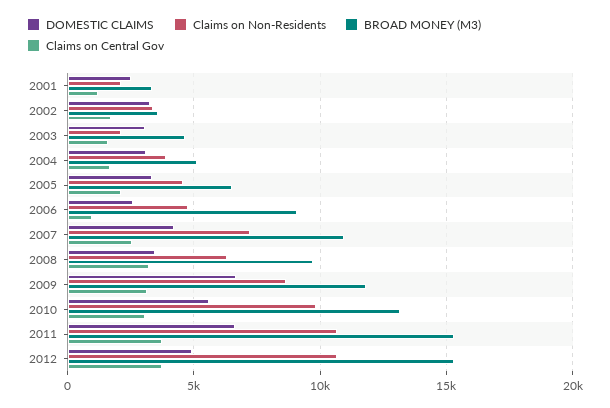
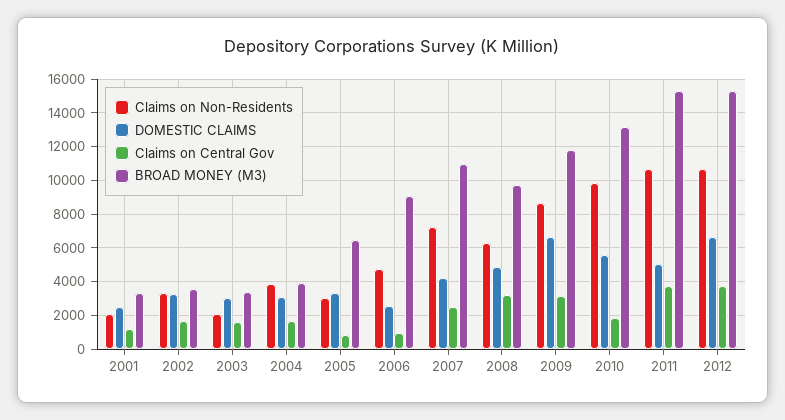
  {
    "DOMESTIC CLAIMS": {
      "2001": 2500,
      "2002": 3500,
      "2003": 3000,
      "2004": 3000,
      "2005": 3500,
      "2006": 2500,
      "2007": 4000,
-     "2008": 3500,
+     "2008": 5000,
      "2009": 6500,
      "2010": 5500,
-     "2011": 6500,
+     "2011": 5000,
-     "2012": 5000
+     "2012": 6500
    },
    "Claims on Non-Residents": {
      "2001": 2000,
      "2002": 3500,
      "2003": 2000,
      "2004": 4000,
-     "2005": 4500,
+     "2005": 3000,
      "2006": 5000,
      "2007": 7000,
      "2008": 6500,
      "2009": 8500,
      "2010": 10000,
      "2011": 10500,
      "2012": 10500
    },
    "BROAD MONEY (M3)": {
      "2001": 3500,
      "2002": 3500,
-     "2003": 4500,
+     "2003": 3500,
-     "2004": 5000,
+     "2004": 4000,
      "2005": 6500,
      "2006": 9000,
      "2007": 11000,
      "2008": 9500,
      "2009": 12000,
      "2010": 13000,
      "2011": 15500,
      "2012": 15500
    },
    "Claims on Central Gov": {
      "2001": 1000,
      "2002": 1500,
      "2003": 1500,
      "2004": 1500,
-     "2005": 2000,
+     "2005": 1000,
      "2006": 1000,
      "2007": 2500,
      "2008": 3000,
      "2009": 3000,
-     "2010": 3000,
+     "2010": 2000,
      "2011": 3500,
      "2012": 3500
    }
  }

